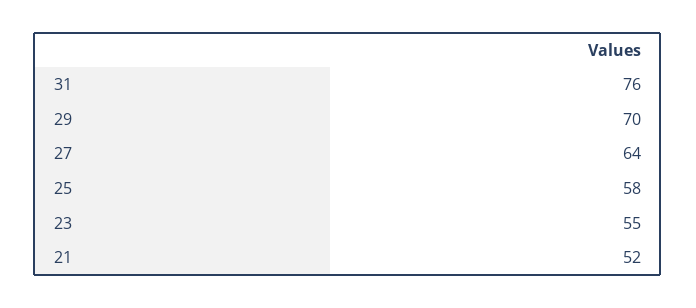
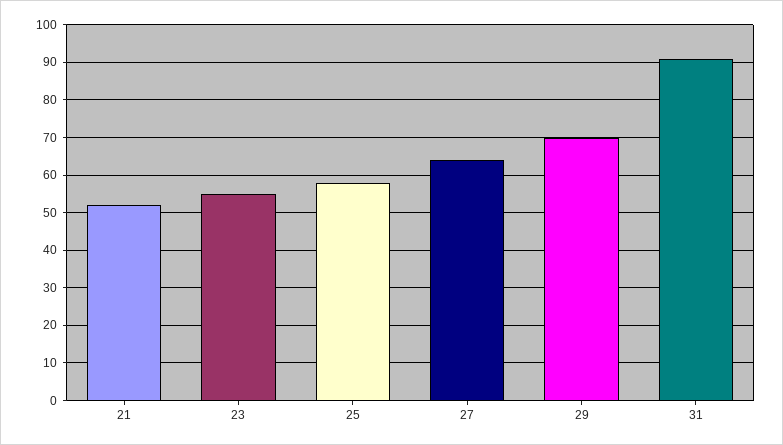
  {
-   "31": 76,
+   "31": 90,
    "29": 70,
    "27": 64,
    "25": 58,
    "23": 55,
    "21": 52
  }

